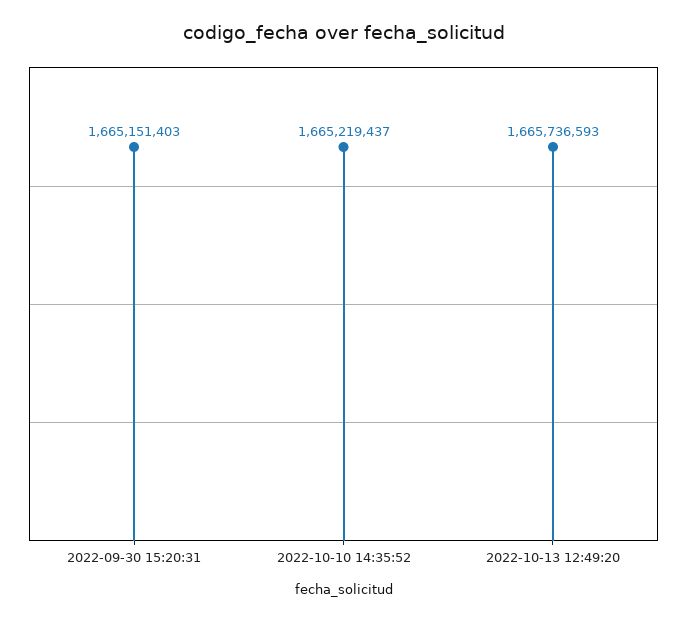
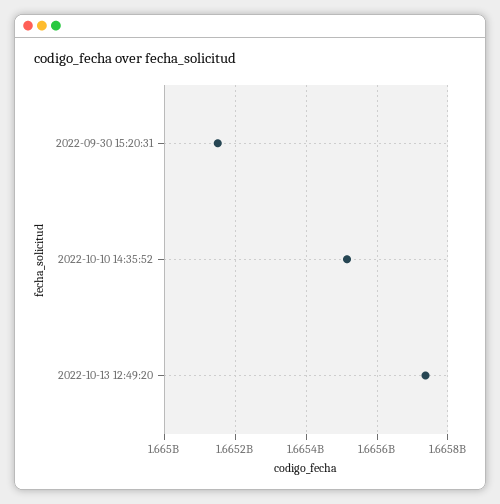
  {
    "2022-09-30 15:20:31": 1665151403,
-   "2022-10-10 14:35:52": 1665219437,
+   "2022-10-10 14:35:52": 1665520000,
    "2022-10-13 12:49:20": 1665736593
  }

